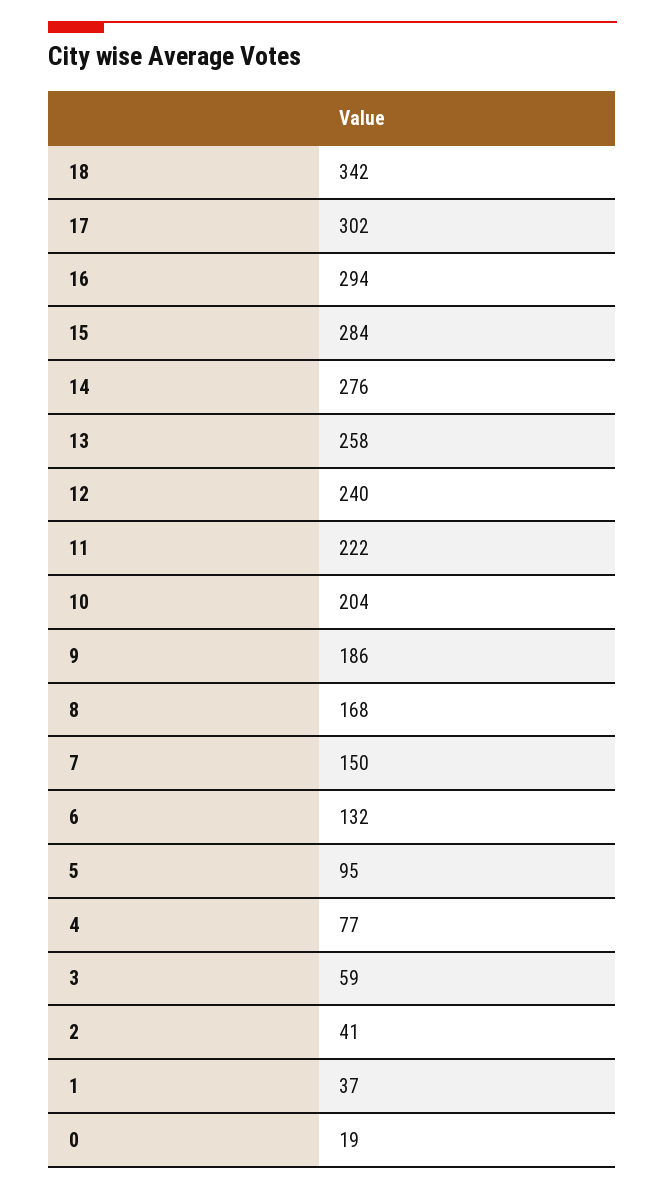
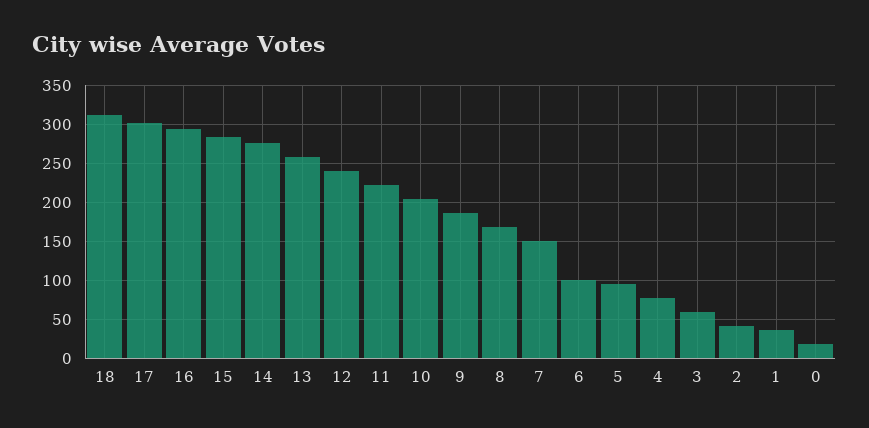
  {
-   "18": 342,
+   "18": 310,
    "17": 302,
    "16": 294,
    "15": 284,
    "14": 276,
    "13": 258,
    "12": 240,
    "11": 222,
    "10": 204,
    "9": 186,
    "8": 168,
    "7": 150,
-   "6": 132,
+   "6": 100,
    "5": 95,
    "4": 77,
    "3": 59,
    "2": 41,
    "1": 37,
    "0": 19
  }

